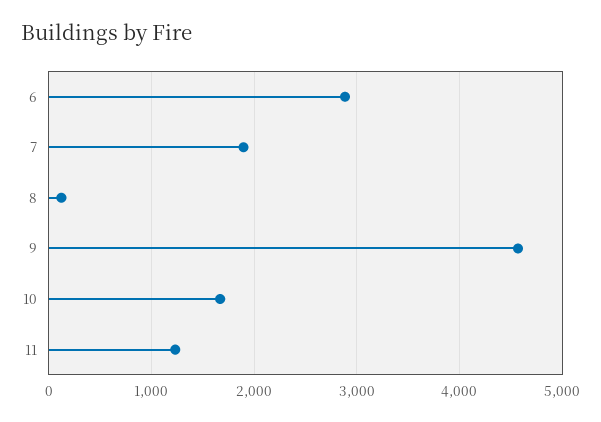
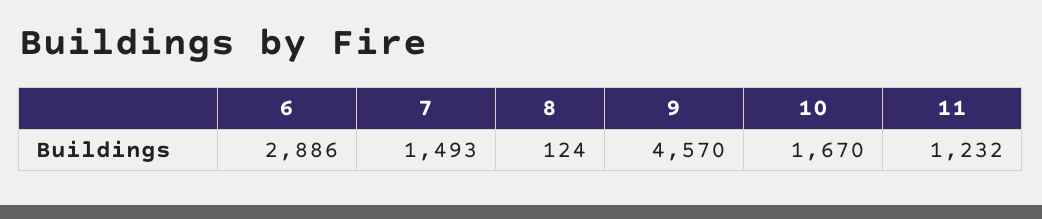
  {
    "6": 2886,
-   "7": 1900,
+   "7": 1493,
    "8": 124,
    "9": 4570,
    "10": 1670,
    "11": 1232
  }

